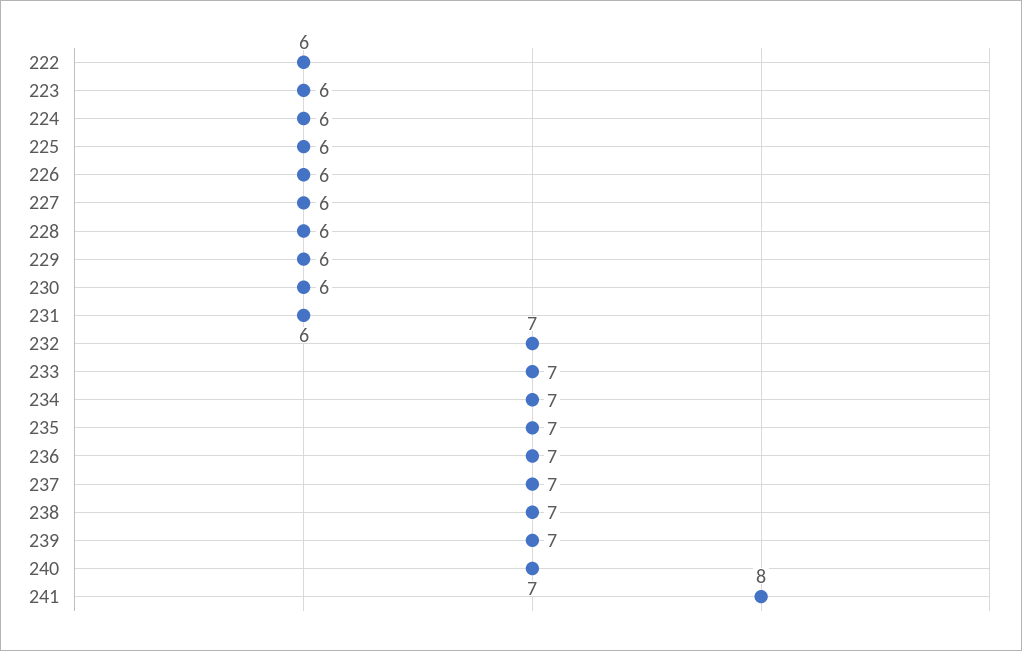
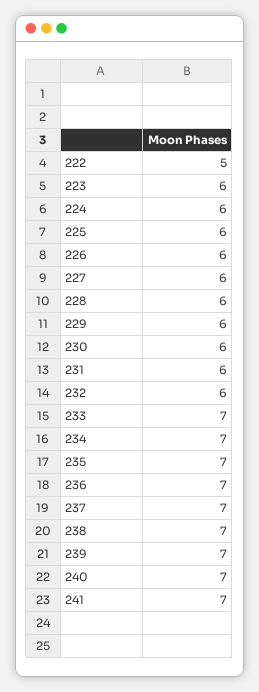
  {
-   "222": 6,
+   "222": 5,
    "223": 6,
    "224": 6,
    "225": 6,
    "226": 6,
    "227": 6,
    "228": 6,
    "229": 6,
    "230": 6,
    "231": 6,
-   "232": 7,
+   "232": 6,
    "233": 7,
    "234": 7,
    "235": 7,
    "236": 7,
    "237": 7,
    "238": 7,
    "239": 7,
    "240": 7,
-   "241": 8
+   "241": 7
  }

